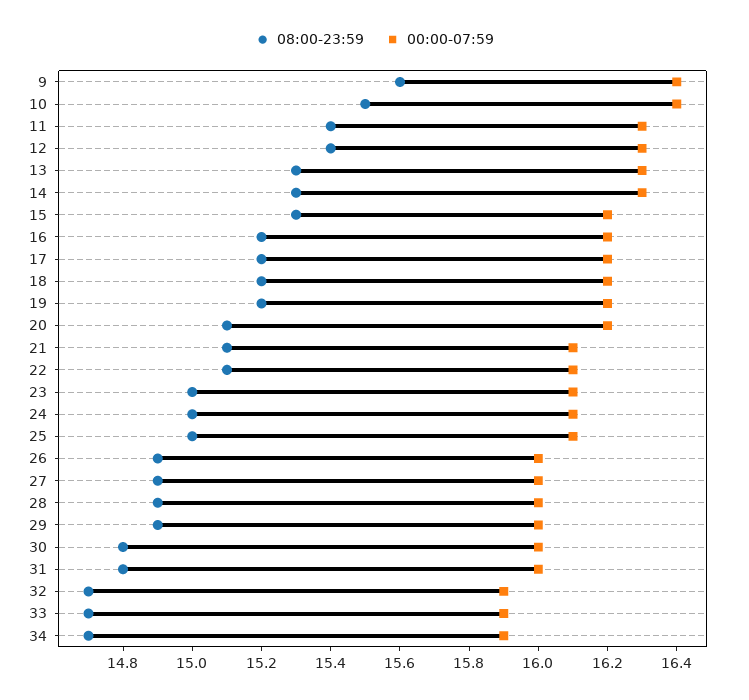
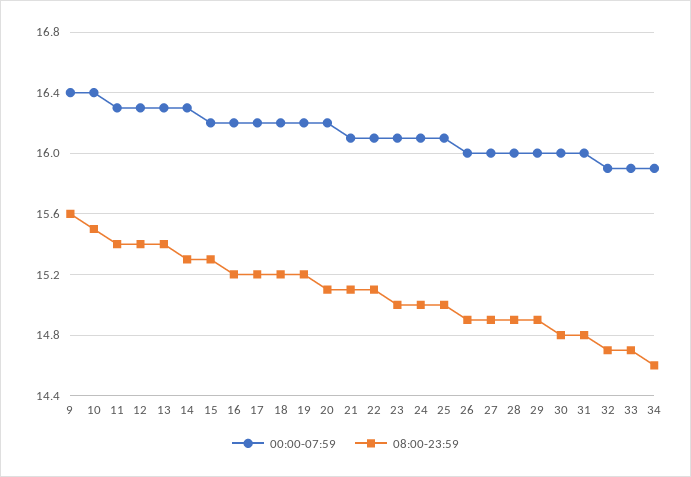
  {
    "08:00-23:59": {
      "9": 15.6,
      "10": 15.5,
      "11": 15.4,
      "12": 15.4,
-     "13": 15.3,
+     "13": 15.4,
      "14": 15.3,
      "15": 15.3,
      "16": 15.2,
      "17": 15.2,
      "18": 15.2,
      "19": 15.2,
      "20": 15.1,
      "21": 15.1,
      "22": 15.1,
      "23": 15,
      "24": 15,
      "25": 15,
      "26": 14.9,
      "27": 14.9,
      "28": 14.9,
      "29": 14.9,
      "30": 14.8,
      "31": 14.8,
      "32": 14.7,
      "33": 14.7,
-     "34": 14.7
+     "34": 14.6
    },
    "00:00-07:59": {
      "9": 16.4,
      "10": 16.4,
      "11": 16.3,
      "12": 16.3,
      "13": 16.3,
      "14": 16.3,
      "15": 16.2,
      "16": 16.2,
      "17": 16.2,
      "18": 16.2,
      "19": 16.2,
      "20": 16.2,
      "21": 16.1,
      "22": 16.1,
      "23": 16.1,
      "24": 16.1,
      "25": 16.1,
      "26": 16,
      "27": 16,
      "28": 16,
      "29": 16,
      "30": 16,
      "31": 16,
      "32": 15.9,
      "33": 15.9,
      "34": 15.9
    }
  }

